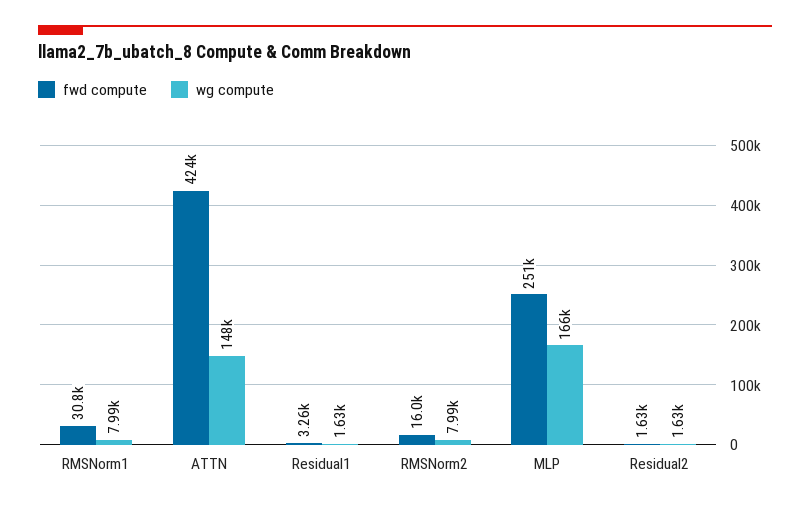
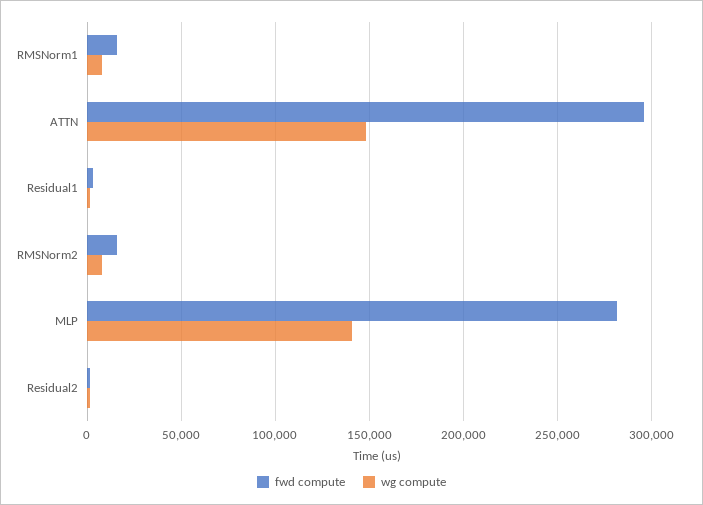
  {
    "fwd compute": {
-     "RMSNorm1": 30800,
+     "RMSNorm1": 15000,
-     "ATTN": 424000,
+     "ATTN": 295000,
      "Residual1": 3260,
      "RMSNorm2": 16000,
-     "MLP": 251000,
+     "MLP": 280000,
      "Residual2": 1630
    },
    "wg compute": {
      "RMSNorm1": 7990,
      "ATTN": 148000,
      "Residual1": 1630,
      "RMSNorm2": 7990,
-     "MLP": 166000,
+     "MLP": 140000,
      "Residual2": 1630
    }
  }

